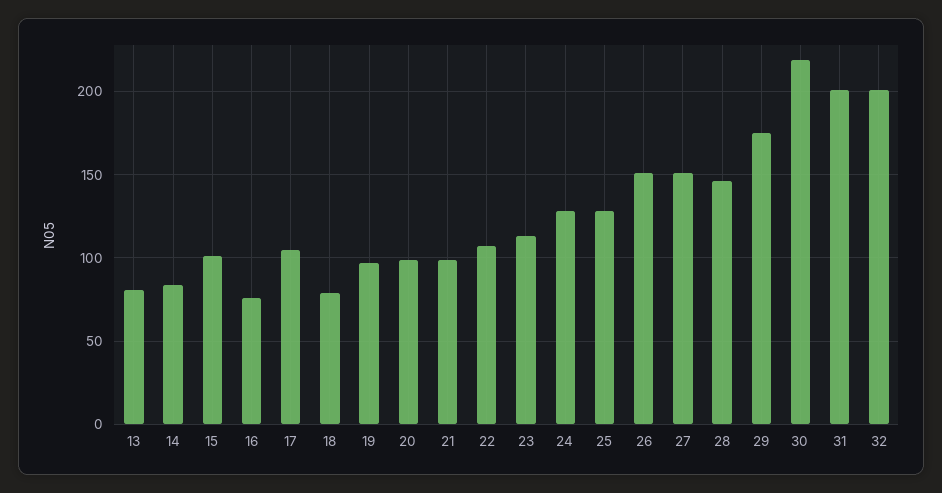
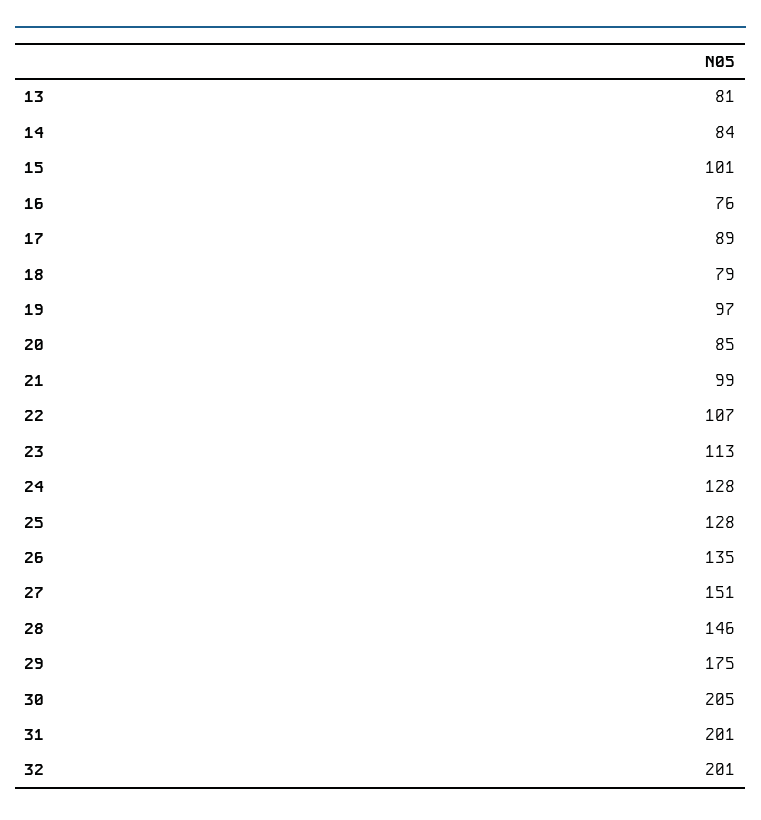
  {
    "13": 81,
    "14": 84,
    "15": 101,
    "16": 76,
-   "17": 105,
+   "17": 89,
    "18": 79,
    "19": 97,
-   "20": 100,
+   "20": 85,
    "21": 99,
    "22": 107,
    "23": 113,
    "24": 128,
    "25": 128,
-   "26": 150,
+   "26": 135,
    "27": 151,
    "28": 146,
    "29": 175,
-   "30": 220,
+   "30": 205,
    "31": 201,
    "32": 201
  }

